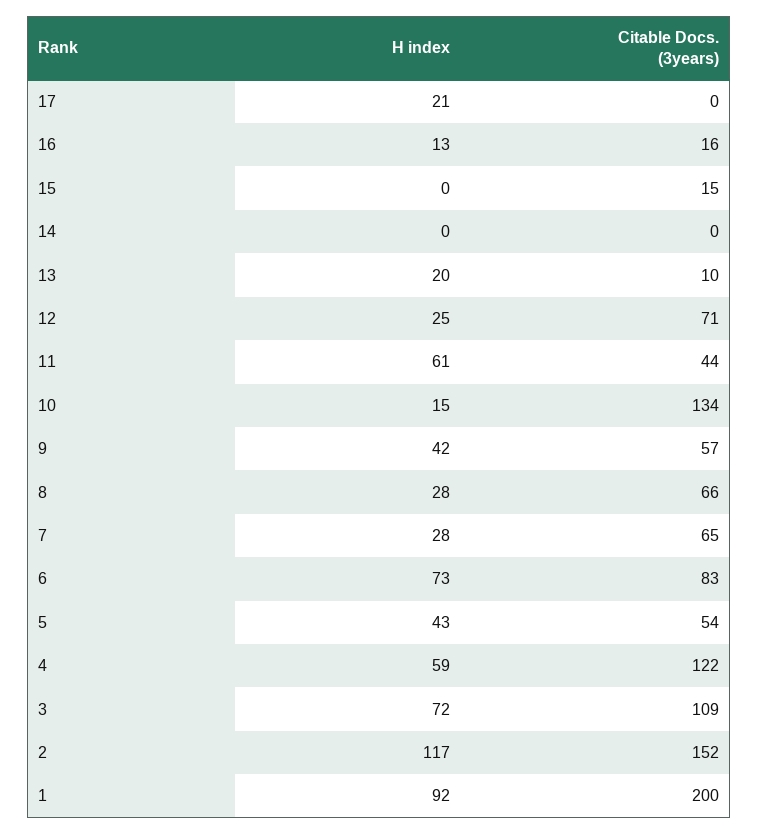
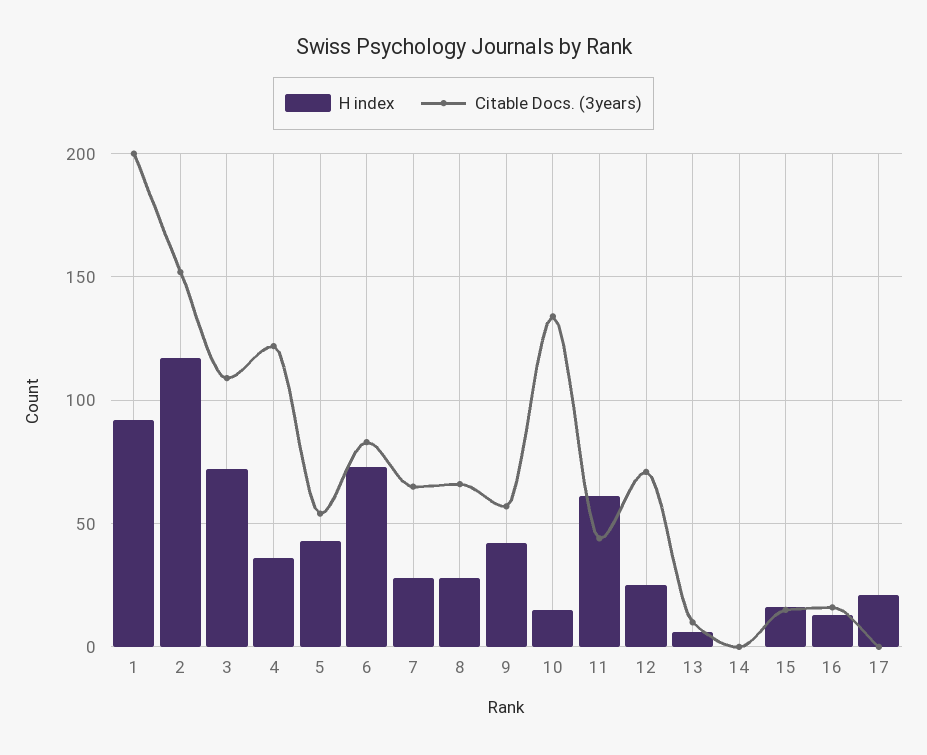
  {
    "H index": {
      "17": 21,
      "16": 13,
-     "15": 0,
+     "15": 15,
      "14": 0,
-     "13": 20,
+     "13": 5,
      "12": 25,
      "11": 61,
      "10": 15,
      "9": 42,
      "8": 28,
      "7": 28,
      "6": 73,
      "5": 43,
-     "4": 59,
+     "4": 35,
      "3": 72,
      "2": 117,
      "1": 92
    },
    "Citable Docs. (3years)": {
      "17": 0,
      "16": 16,
      "15": 15,
      "14": 0,
      "13": 10,
      "12": 71,
      "11": 44,
      "10": 134,
      "9": 57,
      "8": 66,
      "7": 65,
      "6": 83,
      "5": 54,
      "4": 122,
      "3": 109,
      "2": 152,
      "1": 200
    }
  }

